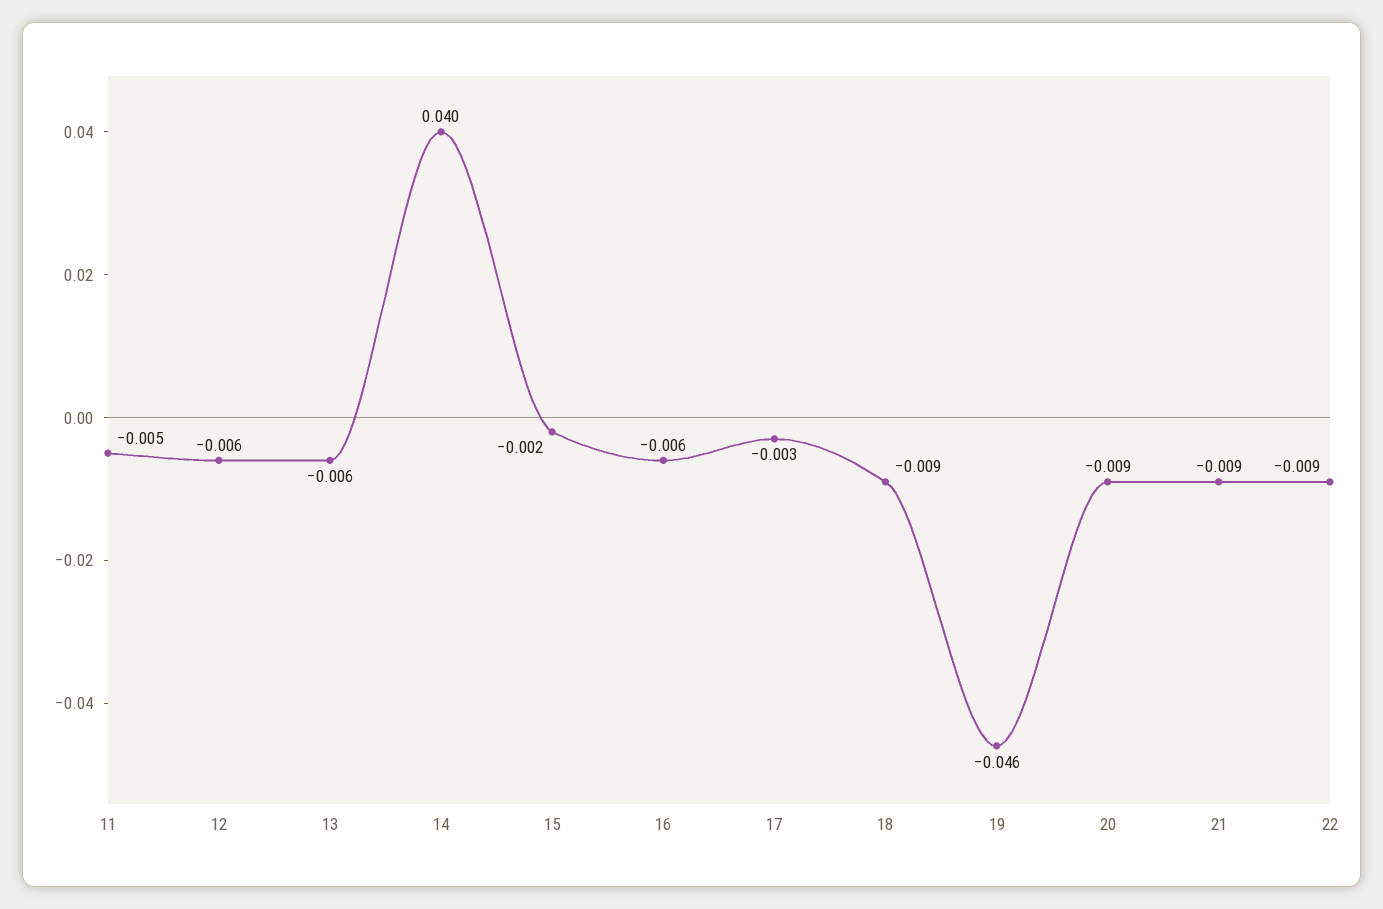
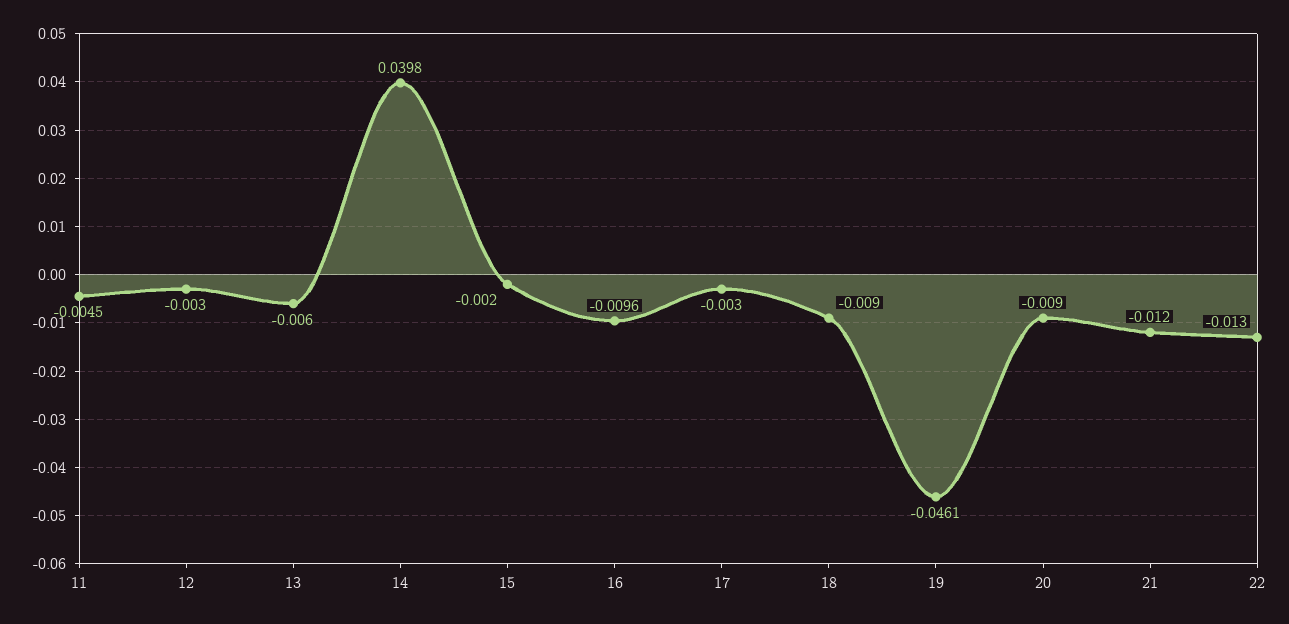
  {
    "11": -0.0045,
-   "12": -0.006,
+   "12": -0.003,
    "13": -0.006,
    "14": 0.0398,
    "15": -0.002,
-   "16": -0.006,
+   "16": -0.0096,
    "17": -0.003,
    "18": -0.009,
    "19": -0.0461,
    "20": -0.009,
-   "21": -0.009,
+   "21": -0.012,
-   "22": -0.009
+   "22": -0.013
  }

